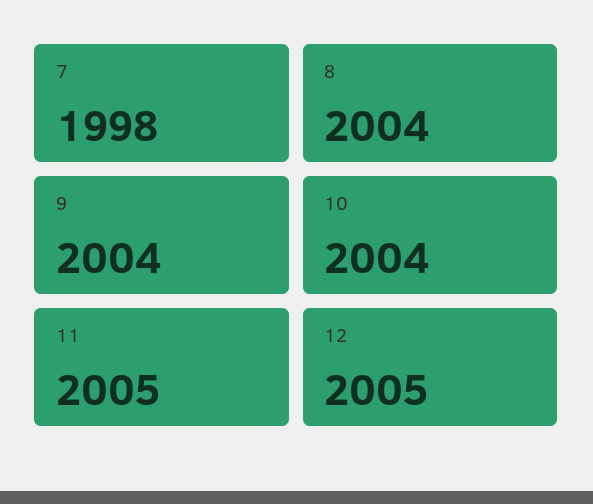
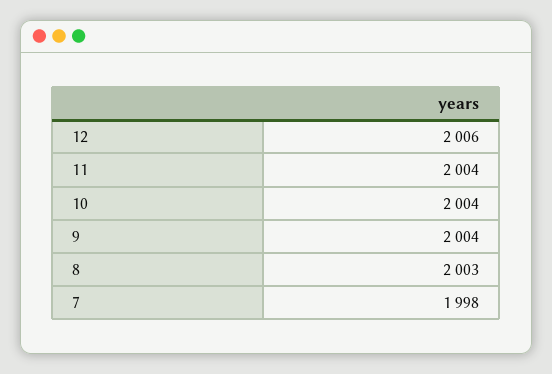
  {
    "7": 1998,
-   "8": 2004,
+   "8": 2003,
    "9": 2004,
    "10": 2004,
-   "11": 2005,
+   "11": 2004,
-   "12": 2005
+   "12": 2006
  }

